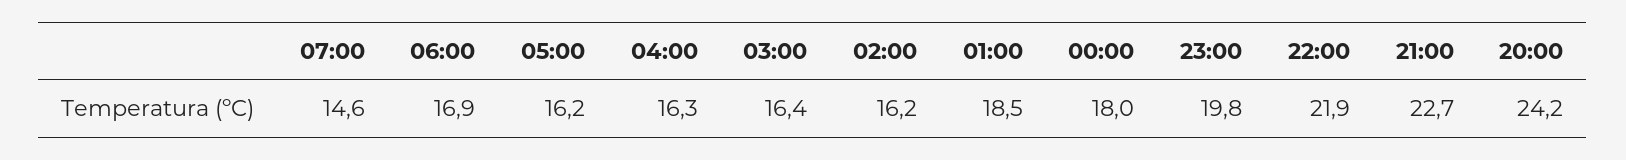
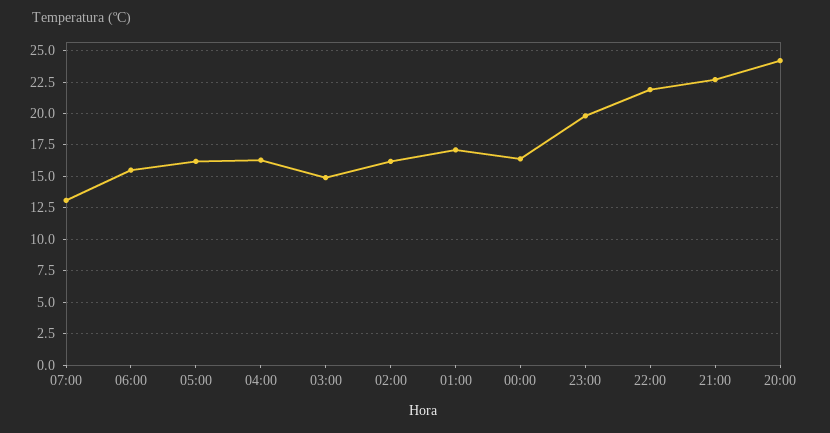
  {
-   "07:00": 14.6,
+   "07:00": 13,
-   "06:00": 16.9,
+   "06:00": 15.5,
    "05:00": 16.2,
    "04:00": 16.3,
-   "03:00": 16.4,
+   "03:00": 15,
    "02:00": 16.2,
-   "01:00": 18.5,
+   "01:00": 17,
-   "00:00": 18,
+   "00:00": 16.5,
    "23:00": 19.8,
    "22:00": 21.9,
    "21:00": 22.7,
    "20:00": 24.2
  }

